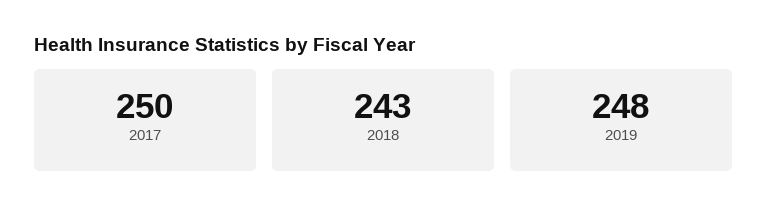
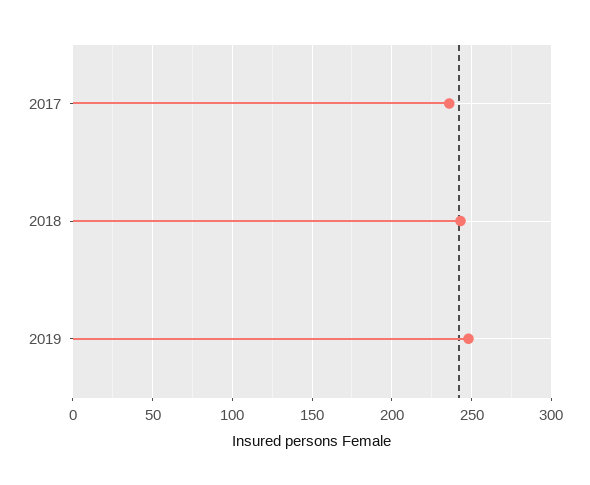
  {
-   "2017": 250,
+   "2017": 235,
    "2018": 243,
    "2019": 248
  }

